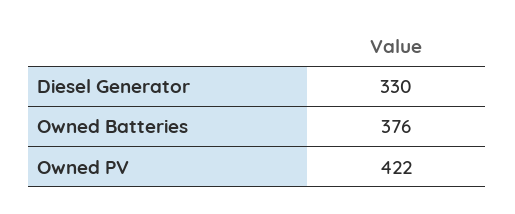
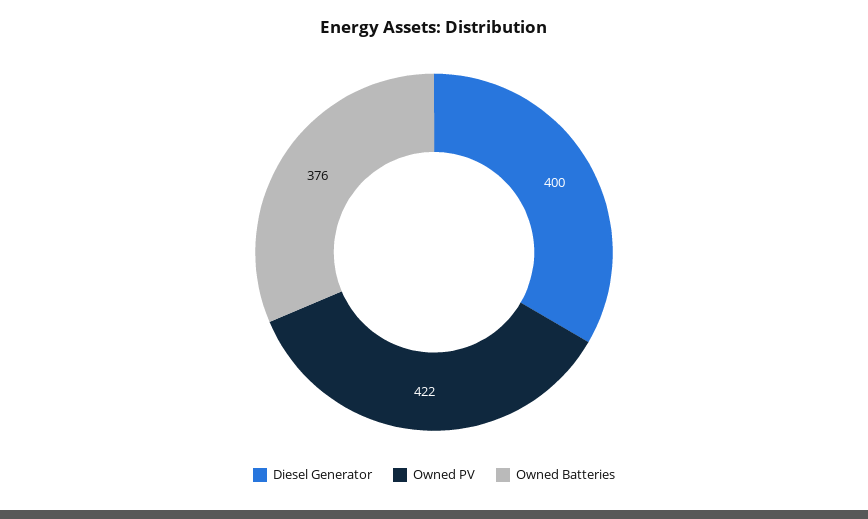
  {
-   "Diesel Generator": 330,
+   "Diesel Generator": 400,
    "Owned Batteries": 376,
    "Owned PV": 422
  }

